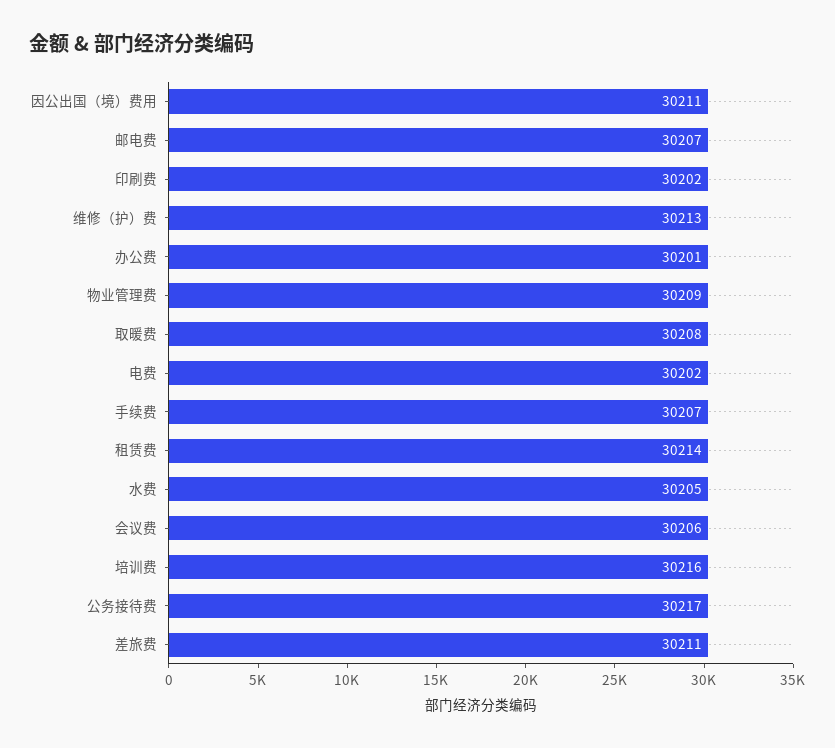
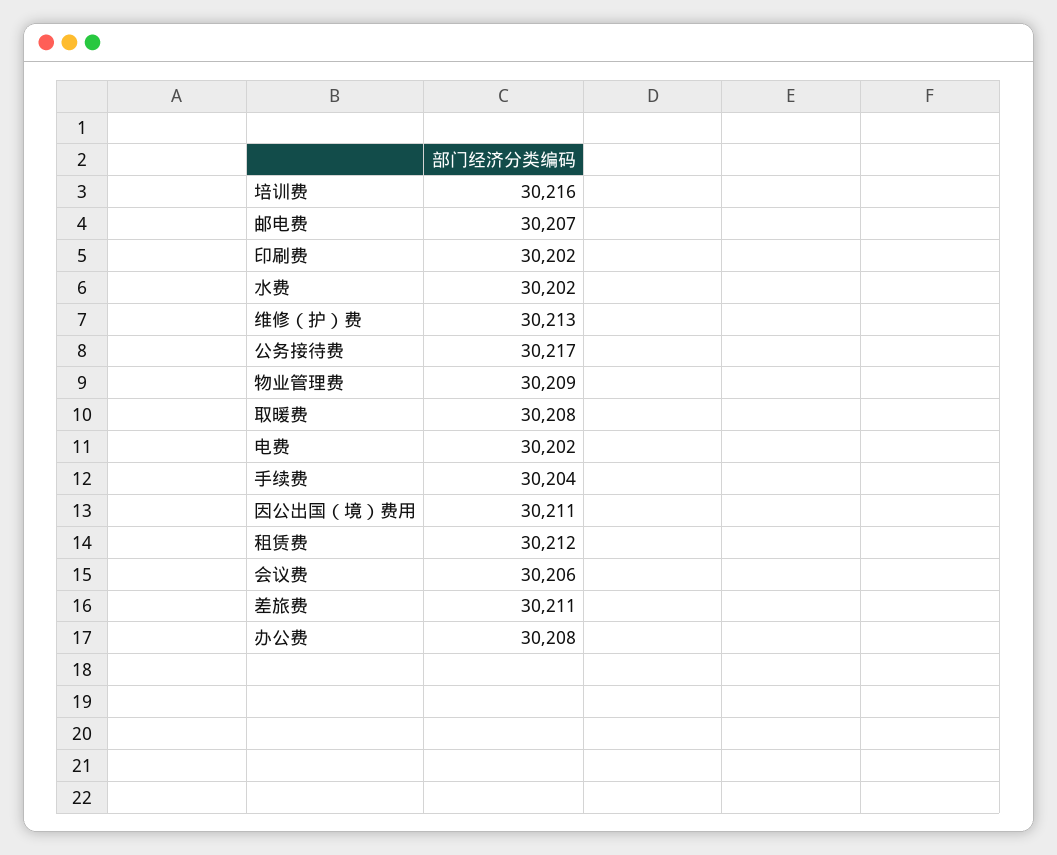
  {
    "因公出国（境）费用": 30211,
    "邮电费": 30207,
    "印刷费": 30202,
    "维修（护）费": 30213,
-   "办公费": 30201,
+   "办公费": 30208,
    "物业管理费": 30209,
    "取暖费": 30208,
    "电费": 30202,
-   "手续费": 30207,
+   "手续费": 30204,
-   "租赁费": 30214,
+   "租赁费": 30212,
-   "水费": 30205,
+   "水费": 30202,
    "会议费": 30206,
    "培训费": 30216,
    "公务接待费": 30217,
    "差旅费": 30211
  }

